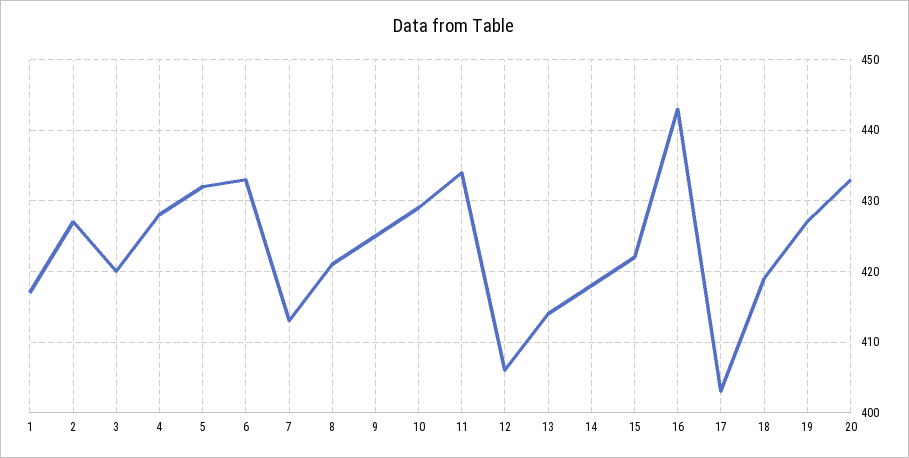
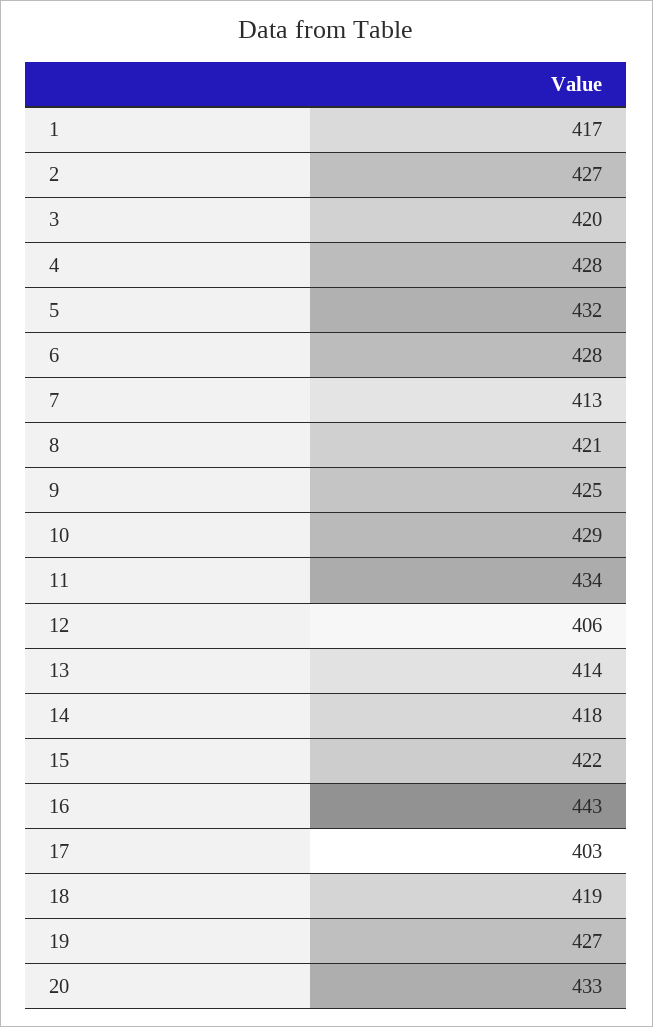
  {
    "1": 417,
    "2": 427,
    "3": 420,
    "4": 428,
    "5": 432,
-   "6": 433,
+   "6": 428,
    "7": 413,
    "8": 421,
    "9": 425,
    "10": 429,
    "11": 434,
    "12": 406,
    "13": 414,
    "14": 418,
    "15": 422,
    "16": 443,
    "17": 403,
    "18": 419,
    "19": 427,
    "20": 433
  }

